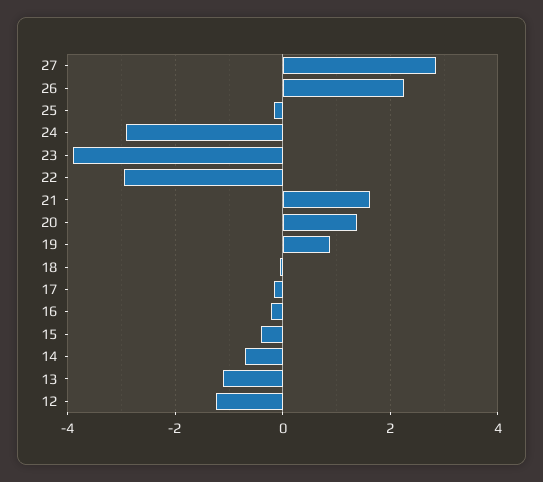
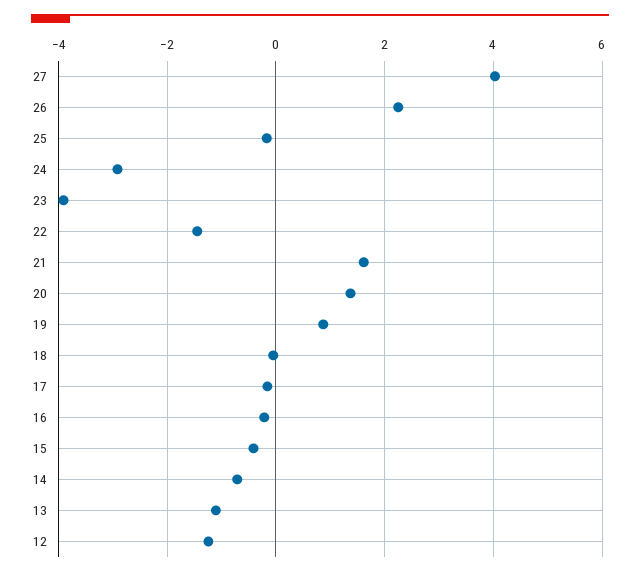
  {
-   "27": 2.8,
+   "27": 4,
    "26": 2.2,
    "25": -0.2,
    "24": -3,
    "23": -4,
-   "22": -3,
+   "22": -1.4,
    "21": 1.6,
    "20": 1.4,
    "19": 0.8,
    "18": 0,
    "17": -0.2,
    "16": -0.2,
    "15": -0.4,
    "14": -0.8,
    "13": -1.2,
    "12": -1.2
  }

